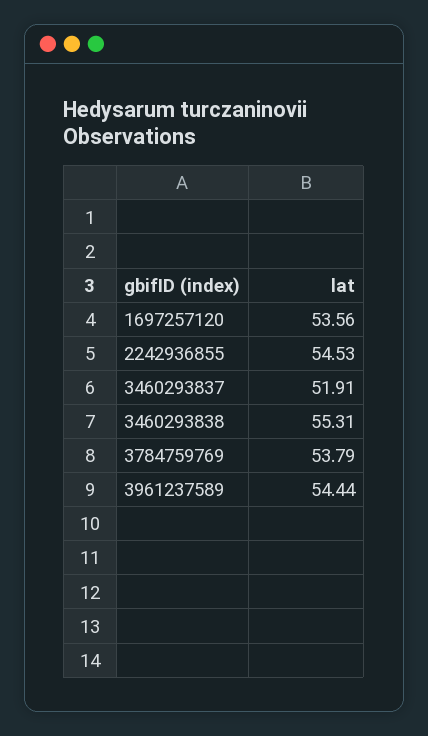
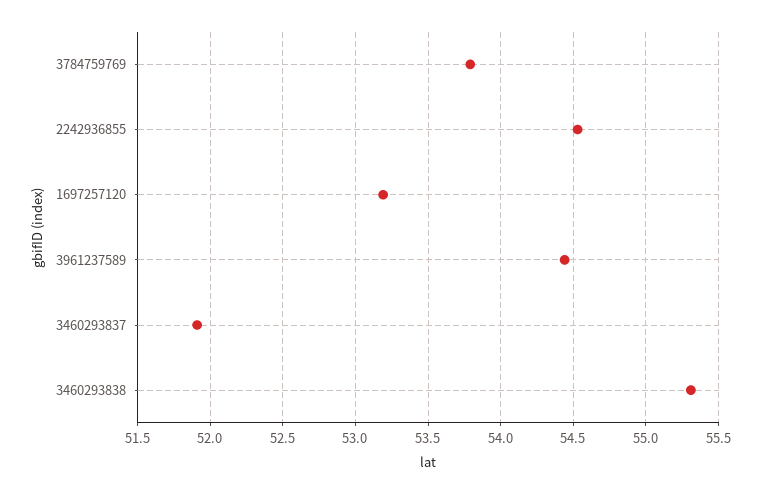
  {
-   "1697257120": 53.56,
+   "1697257120": 53.2,
    "2242936855": 54.53,
    "3460293837": 51.91,
    "3460293838": 55.31,
    "3784759769": 53.79,
    "3961237589": 54.44
  }

